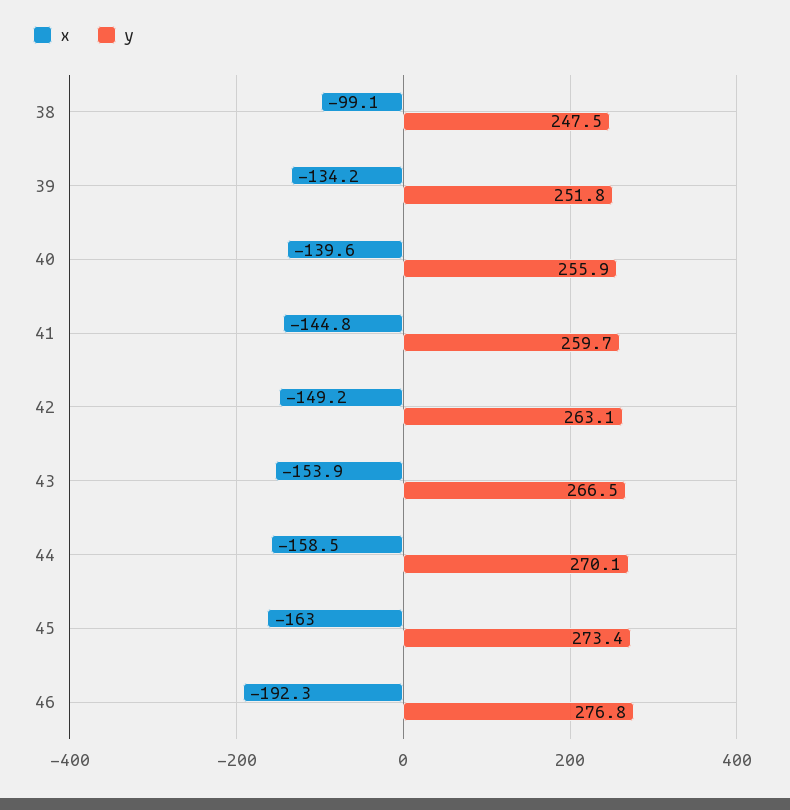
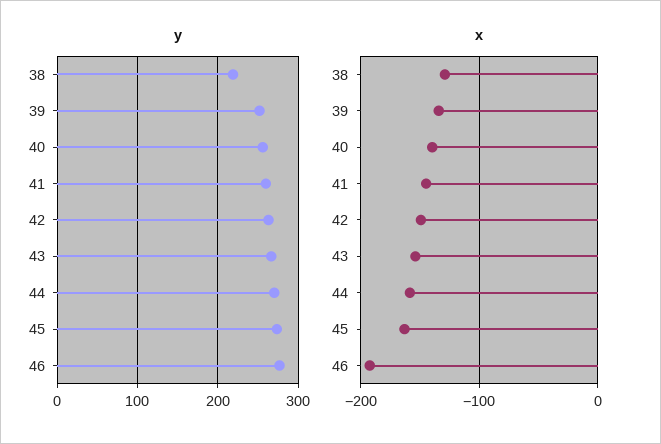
  {
    "x": {
-     "38": -99.1,
+     "38": -130,
      "39": -134.2,
      "40": -139.6,
      "41": -144.8,
      "42": -149.2,
      "43": -153.9,
      "44": -158.5,
      "45": -163,
      "46": -192.3
    },
    "y": {
-     "38": 247.5,
+     "38": 220,
      "39": 251.8,
      "40": 255.9,
      "41": 259.7,
      "42": 263.1,
      "43": 266.5,
      "44": 270.1,
      "45": 273.4,
      "46": 276.8
    }
  }

